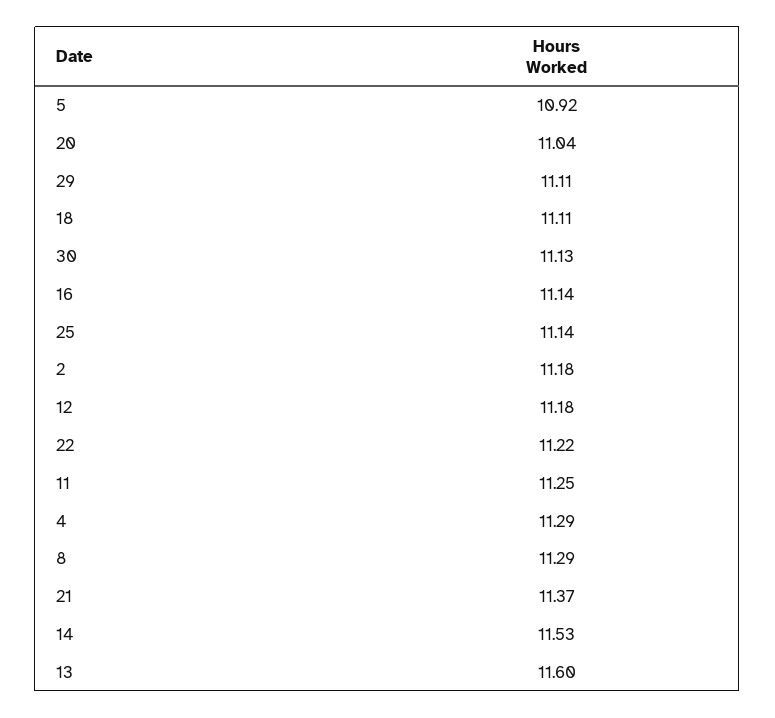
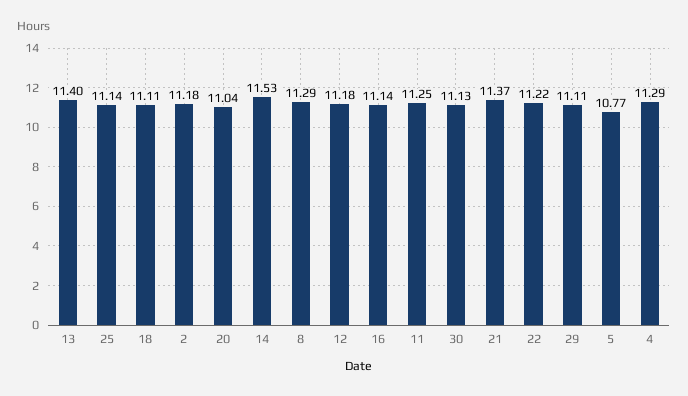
  {
-   "5": 10.92,
+   "5": 10.77,
    "20": 11.04,
    "29": 11.11,
    "18": 11.11,
    "30": 11.13,
    "16": 11.14,
    "25": 11.14,
    "2": 11.18,
    "12": 11.18,
    "22": 11.22,
    "11": 11.25,
    "4": 11.29,
    "8": 11.29,
    "21": 11.37,
    "14": 11.53,
-   "13": 11.6
+   "13": 11.4
  }

